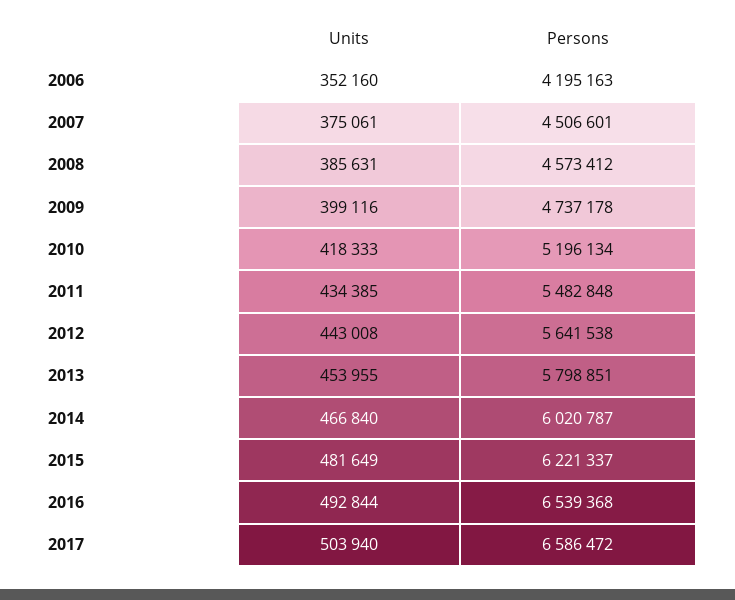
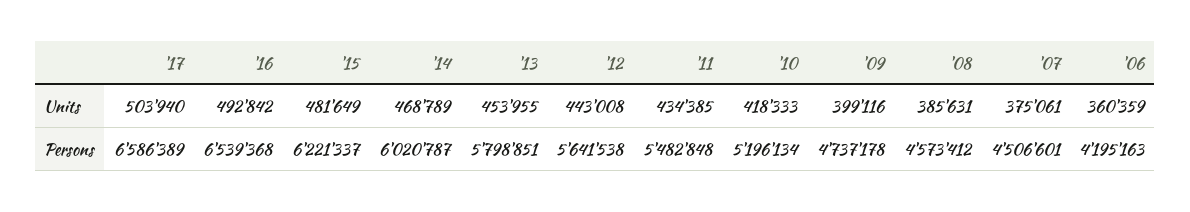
  {
    "Units": {
-     "2006": 352160,
+     "2006": 360359,
      "2007": 375061,
      "2008": 385631,
      "2009": 399116,
      "2010": 418333,
      "2011": 434385,
      "2012": 443008,
      "2013": 453955,
-     "2014": 466840,
+     "2014": 468789,
      "2015": 481649,
-     "2016": 492844,
+     "2016": 492842,
      "2017": 503940
    },
    "Persons": {
      "2006": 4195163,
      "2007": 4506601,
      "2008": 4573412,
      "2009": 4737178,
      "2010": 5196134,
      "2011": 5482848,
      "2012": 5641538,
      "2013": 5798851,
      "2014": 6020787,
      "2015": 6221337,
      "2016": 6539368,
-     "2017": 6586472
+     "2017": 6586389
    }
  }

